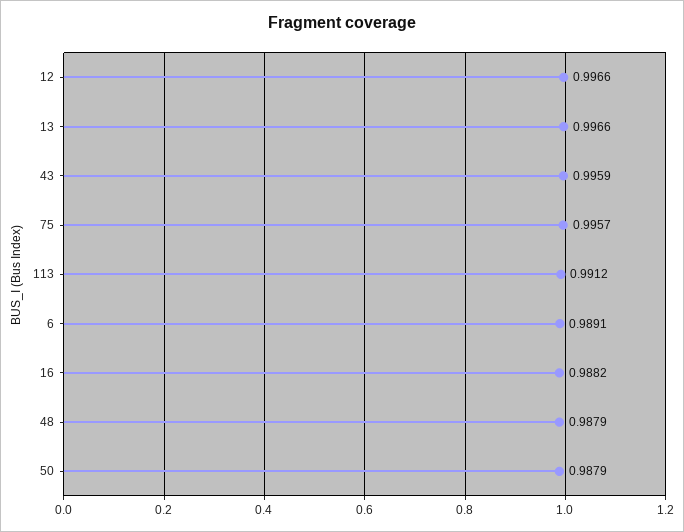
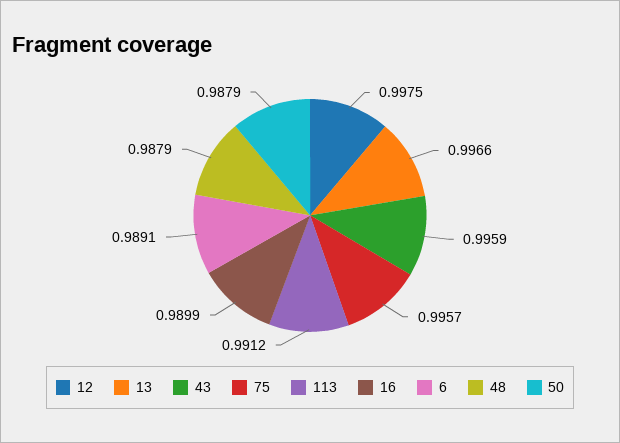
  {
-   "12": 0.9966,
+   "12": 0.9975,
    "13": 0.9966,
    "43": 0.9959,
    "75": 0.9957,
    "113": 0.9912,
    "6": 0.9891,
-   "16": 0.9882,
+   "16": 0.9899,
    "48": 0.9879,
    "50": 0.9879
  }

